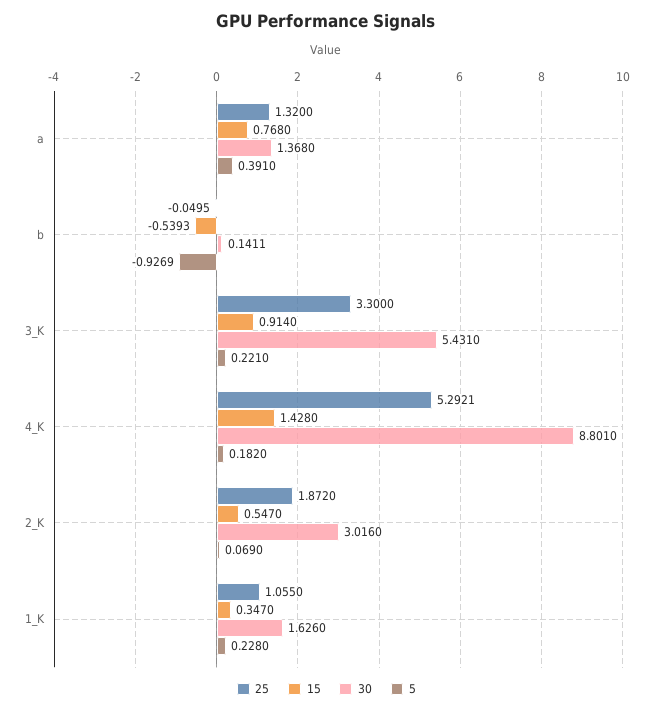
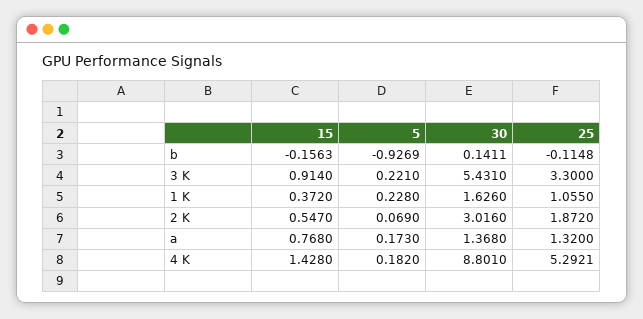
  {
    "25": {
      "a": 1.32,
-     "b": -0.0495,
+     "b": -0.1148,
      "3_K": 3.3,
      "4_K": 5.2921,
      "2_K": 1.872,
      "1_K": 1.055
    },
    "15": {
      "a": 0.768,
-     "b": -0.5393,
+     "b": -0.1563,
      "3_K": 0.914,
      "4_K": 1.428,
      "2_K": 0.547,
-     "1_K": 0.347
+     "1_K": 0.372
    },
    "30": {
      "a": 1.368,
      "b": 0.1411,
      "3_K": 5.431,
      "4_K": 8.801,
      "2_K": 3.016,
      "1_K": 1.626
    },
    "5": {
-     "a": 0.391,
+     "a": 0.173,
      "b": -0.9269,
      "3_K": 0.221,
      "4_K": 0.182,
      "2_K": 0.069,
      "1_K": 0.228
    }
  }

